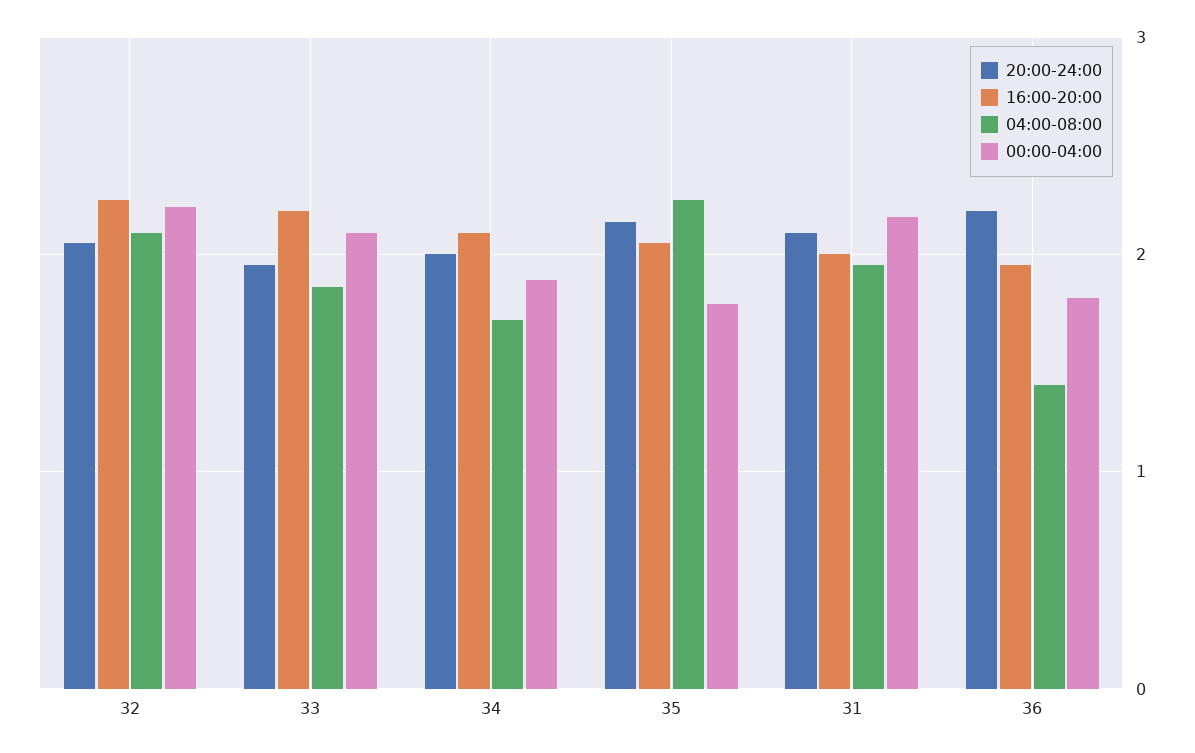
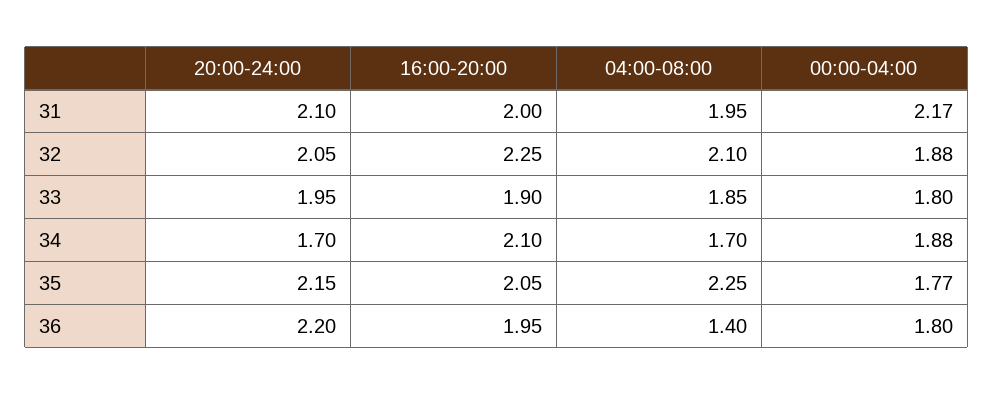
  {
    "20:00-24:00": {
      "32": 2.05,
      "33": 1.95,
-     "34": 2,
+     "34": 1.7,
      "35": 2.15,
      "31": 2.1,
      "36": 2.2
    },
    "16:00-20:00": {
      "32": 2.25,
-     "33": 2.2,
+     "33": 1.9,
      "34": 2.1,
      "35": 2.05,
      "31": 2,
      "36": 1.95
    },
    "04:00-08:00": {
      "32": 2.1,
      "33": 1.85,
      "34": 1.7,
      "35": 2.25,
      "31": 1.95,
      "36": 1.4
    },
    "00:00-04:00": {
-     "32": 2.2,
+     "32": 1.88,
-     "33": 2.1,
+     "33": 1.8,
      "34": 1.88,
      "35": 1.77,
      "31": 2.17,
      "36": 1.8
    }
  }

